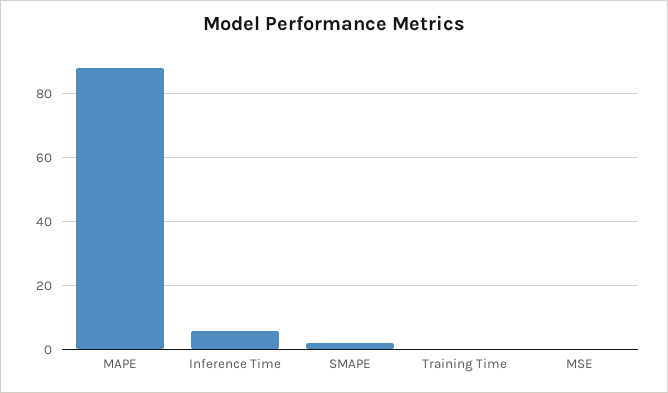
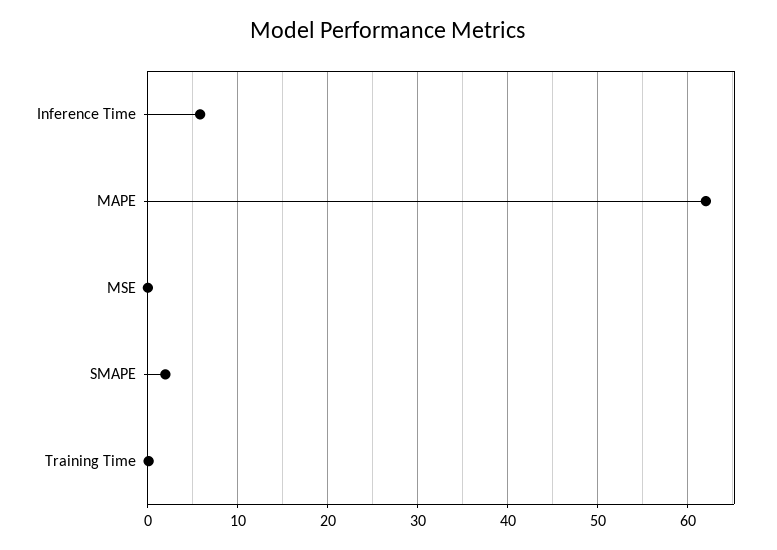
  {
-   "MAPE": 88,
+   "MAPE": 62,
    "Inference Time": 6,
    "SMAPE": 2,
    "Training Time": 0,
    "MSE": 0
  }

